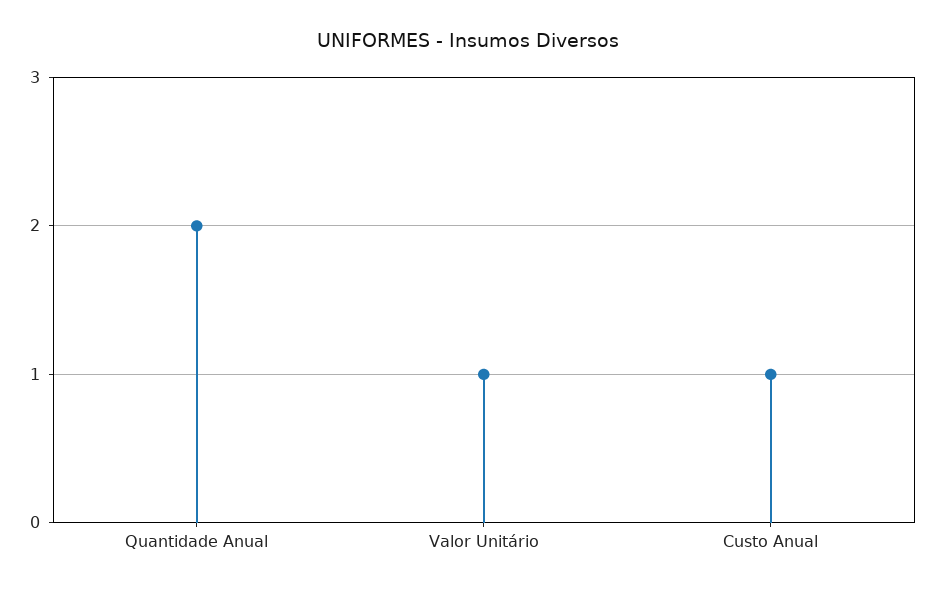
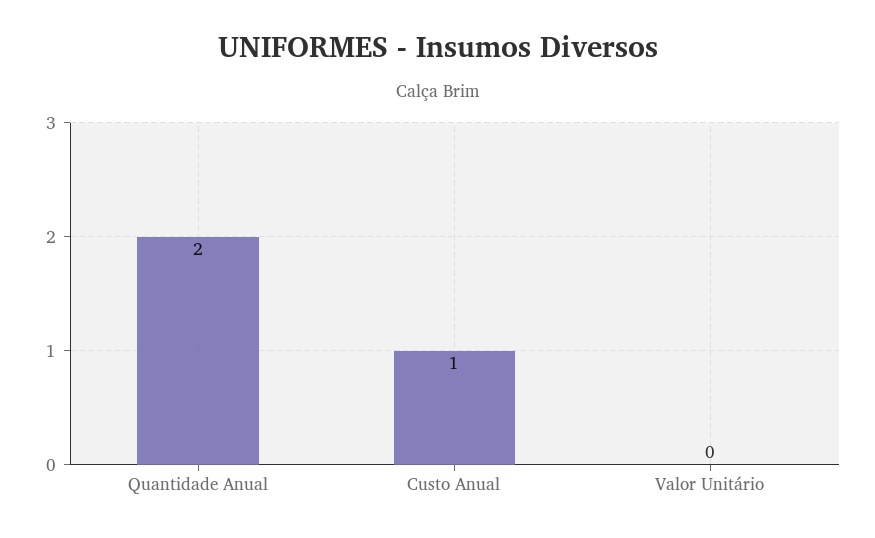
  {
    "Quantidade Anual": 2,
-   "Valor Unitário": 1,
+   "Valor Unitário": 0,
    "Custo Anual": 1
  }

